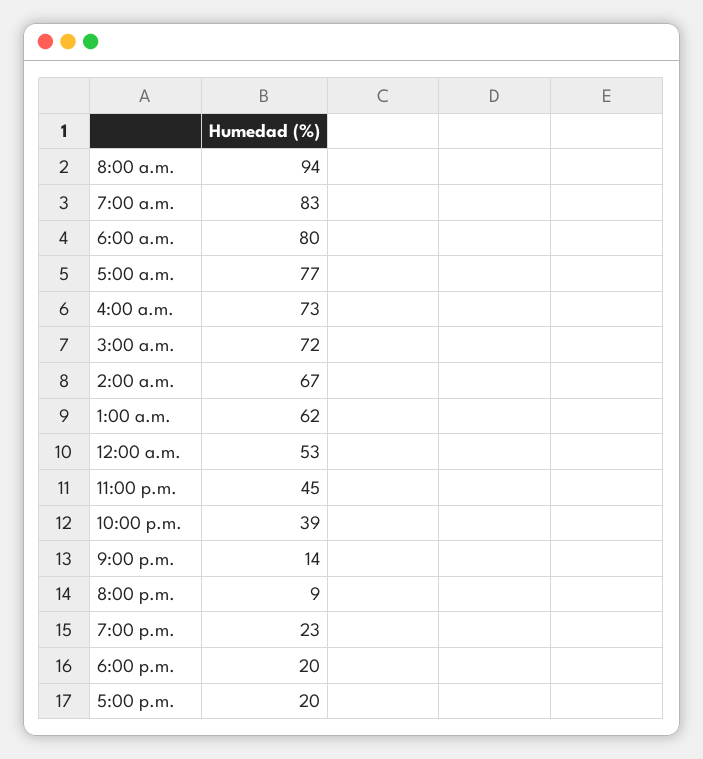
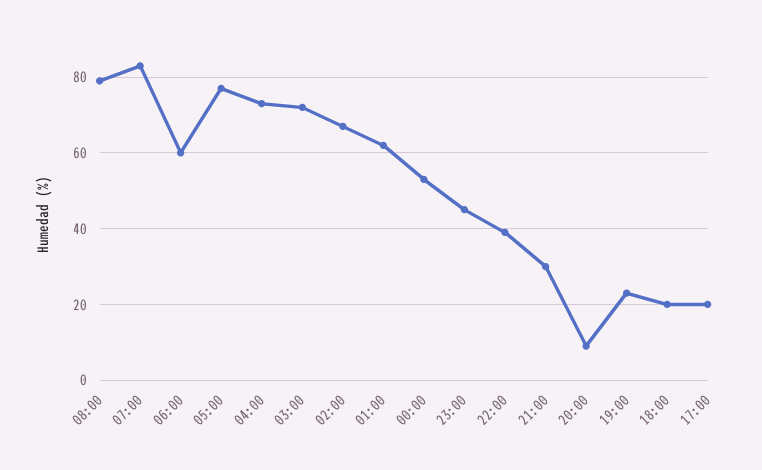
  {
-   "8:00 a.m.": 94,
+   "8:00 a.m.": 80,
    "7:00 a.m.": 83,
-   "6:00 a.m.": 80,
+   "6:00 a.m.": 60,
    "5:00 a.m.": 77,
    "4:00 a.m.": 73,
    "3:00 a.m.": 72,
    "2:00 a.m.": 67,
    "1:00 a.m.": 62,
    "12:00 a.m.": 53,
    "11:00 p.m.": 45,
    "10:00 p.m.": 39,
-   "9:00 p.m.": 14,
+   "9:00 p.m.": 30,
    "8:00 p.m.": 9,
    "7:00 p.m.": 23,
    "6:00 p.m.": 20,
    "5:00 p.m.": 20
  }

